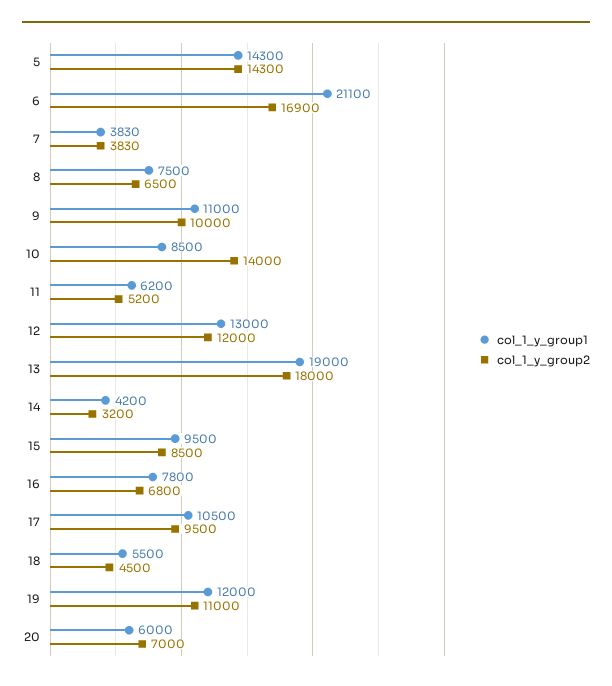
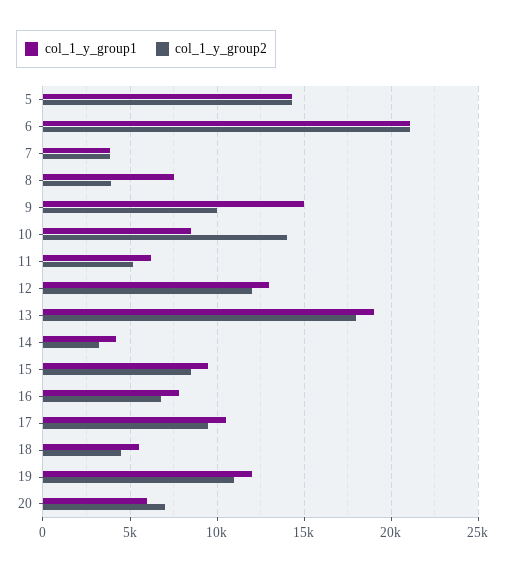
  {
    "col_1_y_group1": {
      "5": 14300,
      "6": 21100,
      "7": 3830,
      "8": 7500,
-     "9": 11000,
+     "9": 15000,
      "10": 8500,
      "11": 6200,
      "12": 13000,
      "13": 19000,
      "14": 4200,
      "15": 9500,
      "16": 7800,
      "17": 10500,
      "18": 5500,
      "19": 12000,
      "20": 6000
    },
    "col_1_y_group2": {
      "5": 14300,
-     "6": 16900,
+     "6": 21000,
      "7": 3830,
-     "8": 6500,
+     "8": 4000,
      "9": 10000,
      "10": 14000,
      "11": 5200,
      "12": 12000,
      "13": 18000,
      "14": 3200,
      "15": 8500,
      "16": 6800,
      "17": 9500,
      "18": 4500,
      "19": 11000,
      "20": 7000
    }
  }

